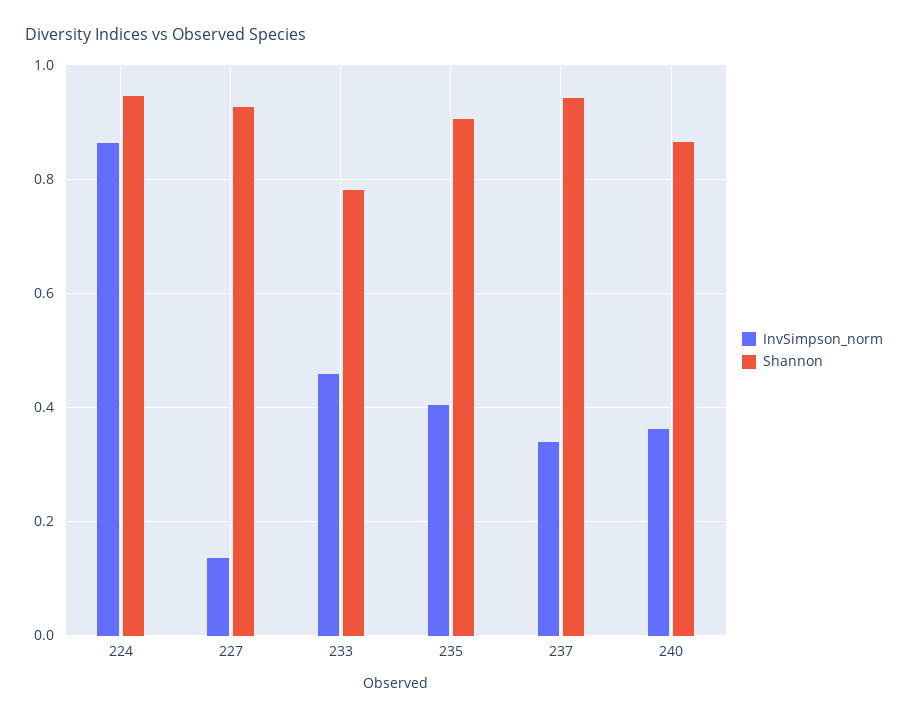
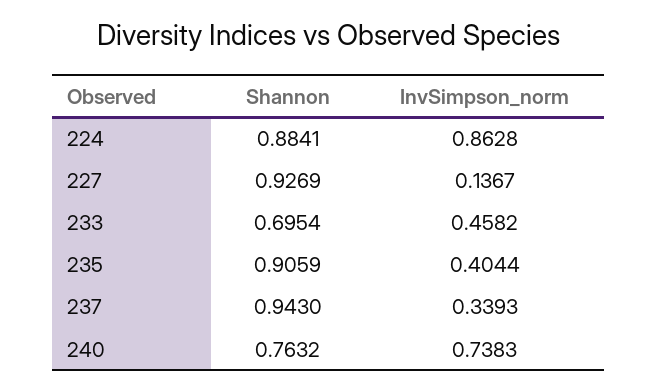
  {
    "InvSimpson_norm": {
      "224": 0.8628,
      "227": 0.1367,
      "233": 0.4582,
      "235": 0.4044,
      "237": 0.3393,
-     "240": 0.36
+     "240": 0.7383
    },
    "Shannon": {
-     "224": 0.94,
+     "224": 0.8841,
      "227": 0.9269,
-     "233": 0.78,
+     "233": 0.6954,
      "235": 0.9059,
      "237": 0.943,
-     "240": 0.86
+     "240": 0.7632
    }
  }

